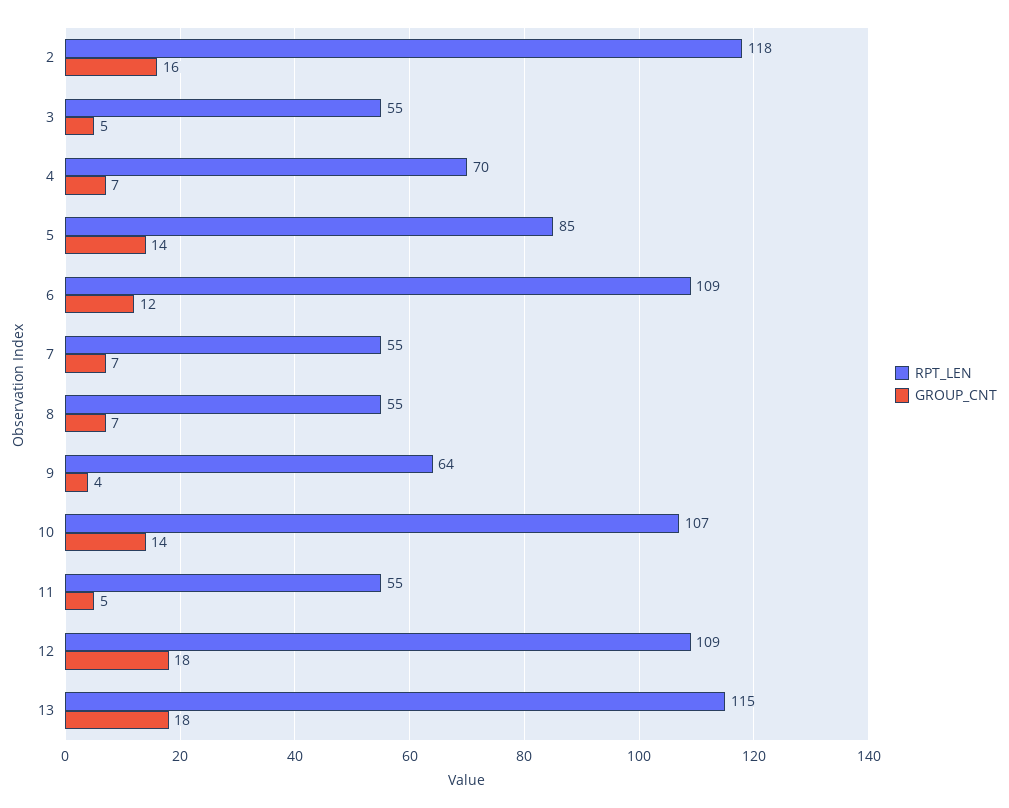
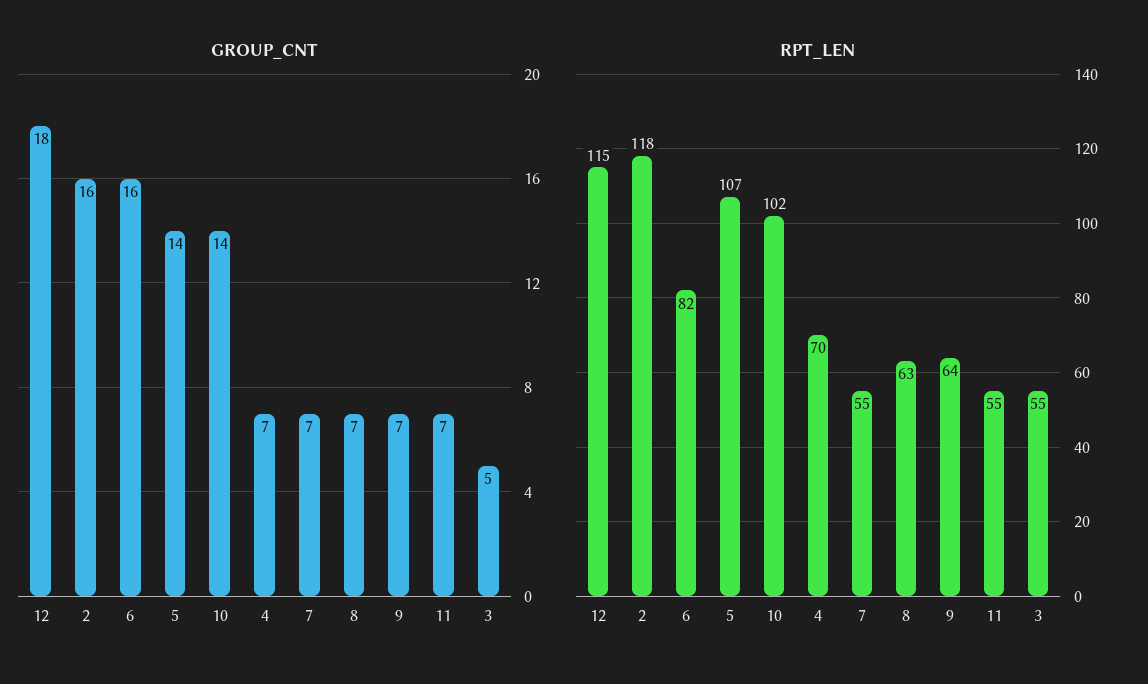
  {
    "RPT_LEN": {
      "2": 118,
      "3": 55,
      "4": 70,
-     "5": 85,
+     "5": 107,
-     "6": 109,
+     "6": 82,
      "7": 55,
-     "8": 55,
+     "8": 63,
      "9": 64,
-     "10": 107,
+     "10": 102,
      "11": 55,
-     "12": 109,
+     "12": 115
-     "13": 115
    },
    "GROUP_CNT": {
      "2": 16,
      "3": 5,
      "4": 7,
      "5": 14,
-     "6": 12,
+     "6": 16,
      "7": 7,
      "8": 7,
-     "9": 4,
+     "9": 7,
      "10": 14,
-     "11": 5,
+     "11": 7,
-     "12": 18,
+     "12": 18
-     "13": 18
    }
  }

